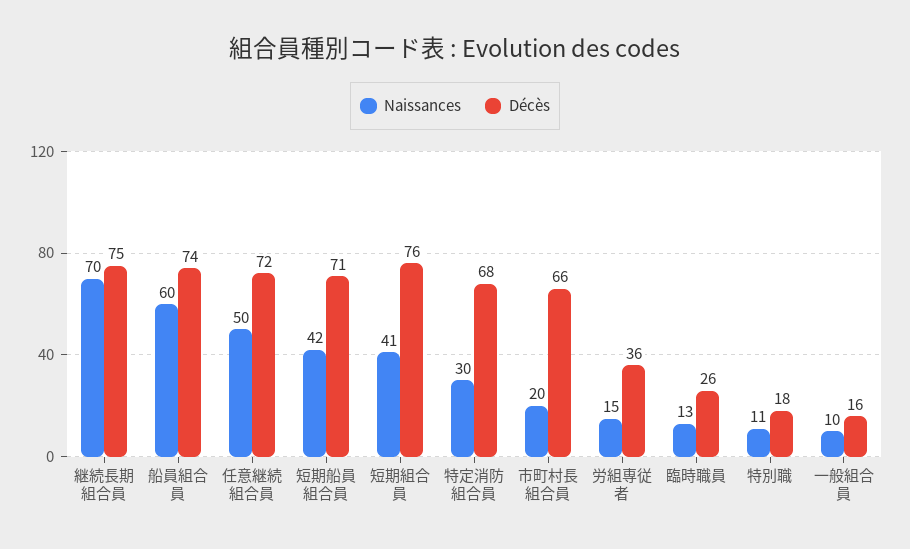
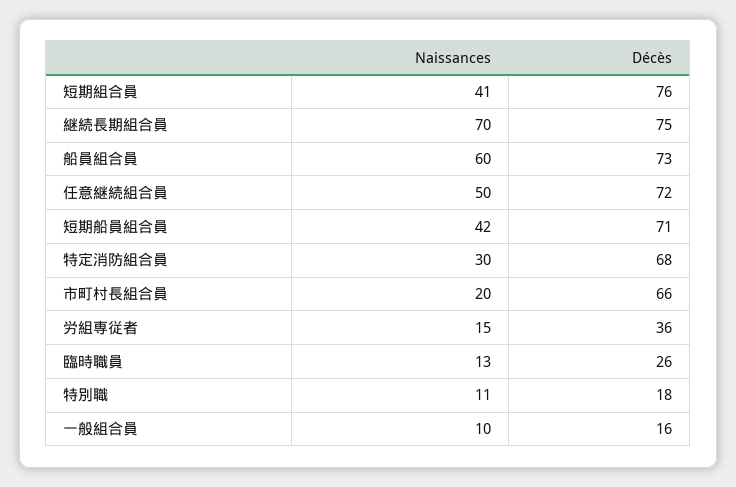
  {
    "Naissances": {
      "継続長期組合員": 70,
      "船員組合員": 60,
      "任意継続組合員": 50,
      "短期船員組合員": 42,
      "短期組合員": 41,
      "特定消防組合員": 30,
      "市町村長組合員": 20,
      "労組専従者": 15,
      "臨時職員": 13,
      "特別職": 11,
      "一般組合員": 10
    },
    "Décès": {
      "継続長期組合員": 75,
-     "船員組合員": 74,
+     "船員組合員": 73,
      "任意継続組合員": 72,
      "短期船員組合員": 71,
      "短期組合員": 76,
      "特定消防組合員": 68,
      "市町村長組合員": 66,
      "労組専従者": 36,
      "臨時職員": 26,
      "特別職": 18,
      "一般組合員": 16
    }
  }

